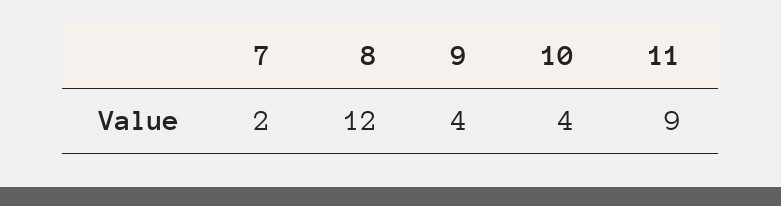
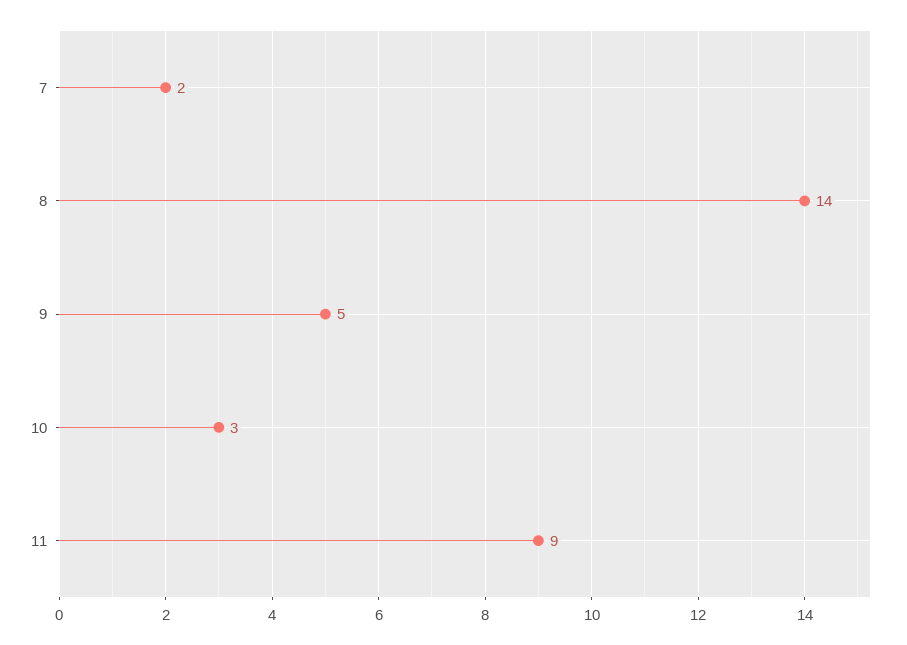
  {
    "7": 2,
-   "8": 12,
+   "8": 14,
-   "9": 4,
+   "9": 5,
-   "10": 4,
+   "10": 3,
    "11": 9
  }

